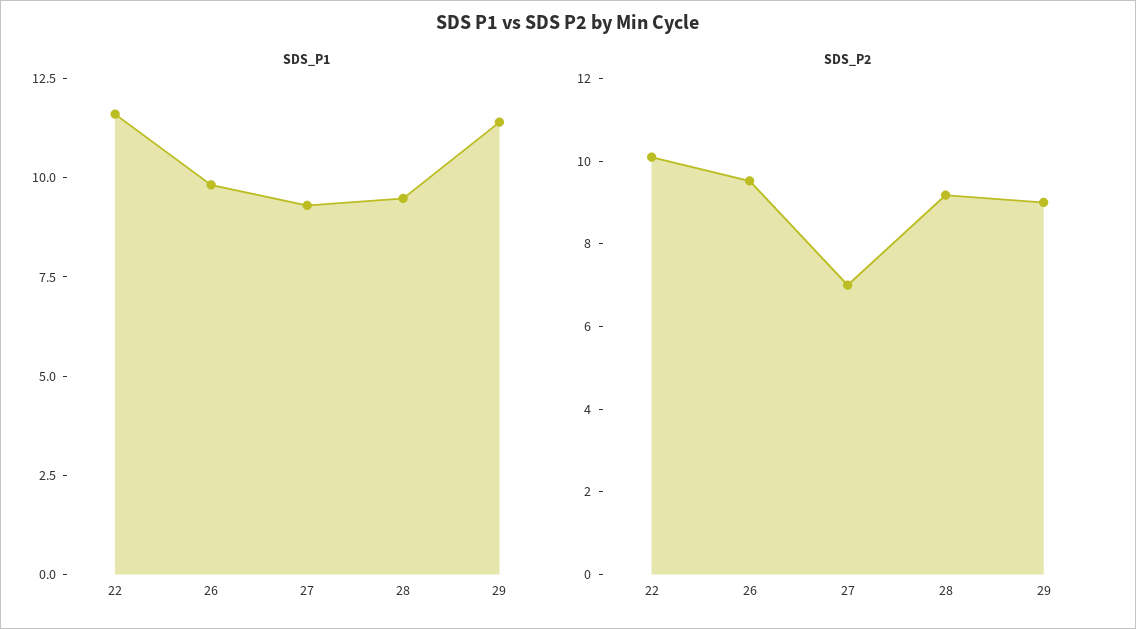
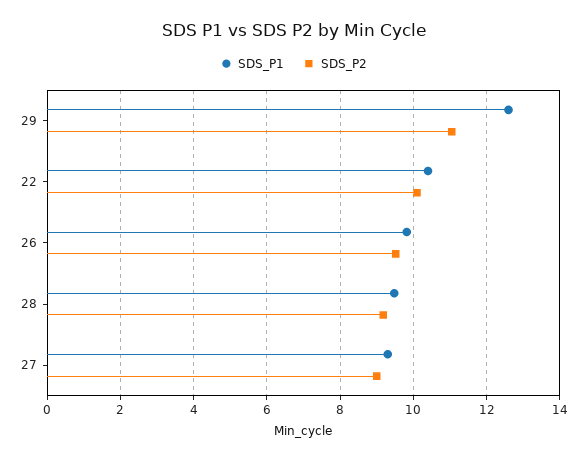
  {
    "SDS_P1": {
-     "22": 11.5,
+     "22": 10.4,
      "26": 9.8,
      "27": 9.4,
      "28": 9.4,
-     "29": 11.5
+     "29": 12.6
    },
    "SDS_P2": {
      "22": 10.2,
      "26": 9.6,
-     "27": 7,
+     "27": 9,
      "28": 9.2,
-     "29": 9
+     "29": 11
    }
  }

